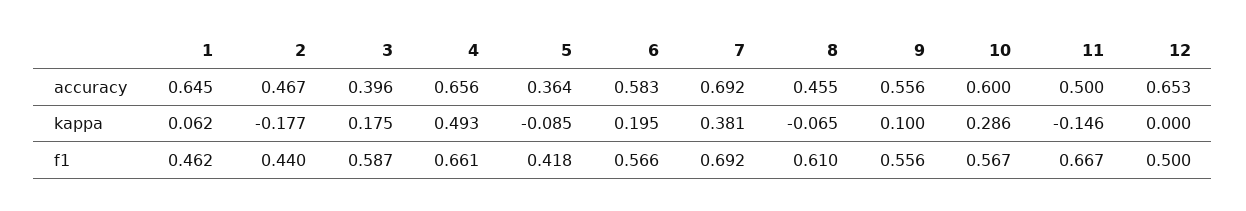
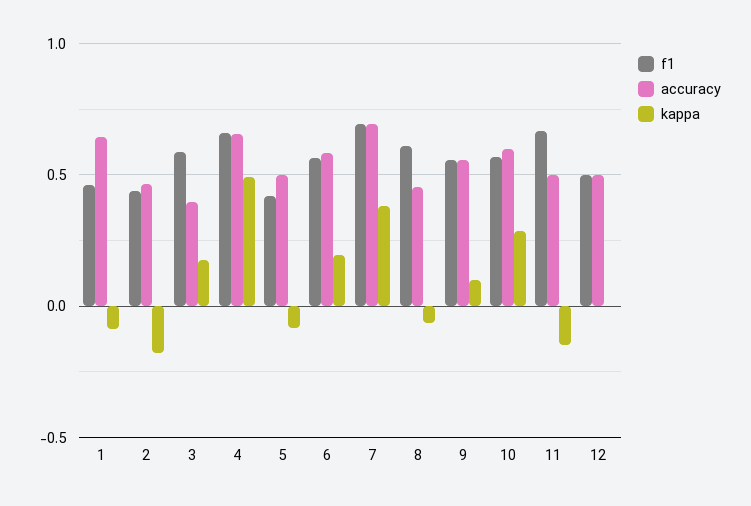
  {
    "accuracy": {
      "1": 0.645,
      "2": 0.467,
      "3": 0.396,
      "4": 0.656,
-     "5": 0.364,
+     "5": 0.5,
      "6": 0.583,
      "7": 0.692,
      "8": 0.455,
      "9": 0.556,
      "10": 0.6,
      "11": 0.5,
-     "12": 0.653
+     "12": 0.5
    },
    "kappa": {
-     "1": 0.062,
+     "1": -0.1,
      "2": -0.177,
      "3": 0.175,
      "4": 0.493,
      "5": -0.085,
      "6": 0.195,
      "7": 0.381,
      "8": -0.065,
      "9": 0.1,
      "10": 0.286,
      "11": -0.146,
      "12": 0
    },
    "f1": {
      "1": 0.462,
      "2": 0.44,
      "3": 0.587,
      "4": 0.661,
      "5": 0.418,
      "6": 0.566,
      "7": 0.692,
      "8": 0.61,
      "9": 0.556,
      "10": 0.567,
      "11": 0.667,
      "12": 0.5
    }
  }

